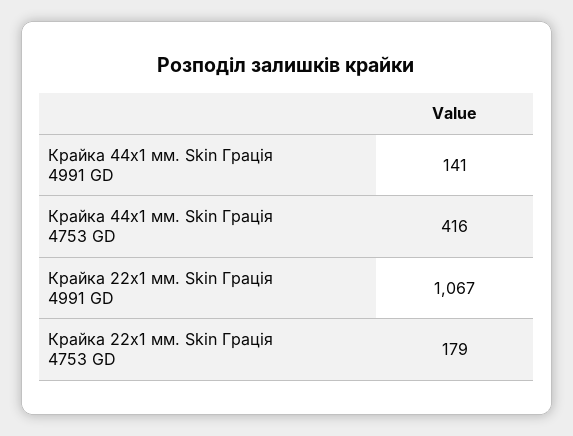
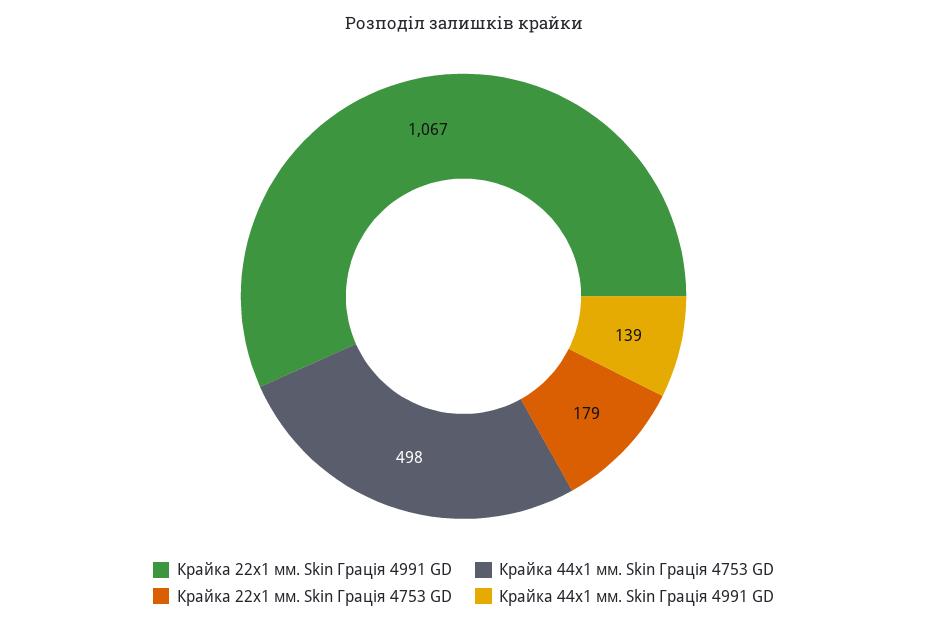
  {
-   "Крайка 44x1 мм. Skin Грація 4991 GD": 141,
+   "Крайка 44x1 мм. Skin Грація 4991 GD": 139,
-   "Крайка 44x1 мм. Skin Грація 4753 GD": 416,
+   "Крайка 44x1 мм. Skin Грація 4753 GD": 498,
    "Крайка 22x1 мм. Skin Грація 4991 GD": 1067,
    "Крайка 22x1 мм. Skin Грація 4753 GD": 179
  }

